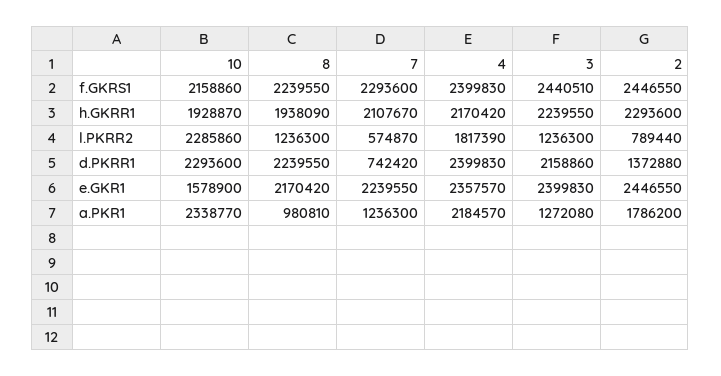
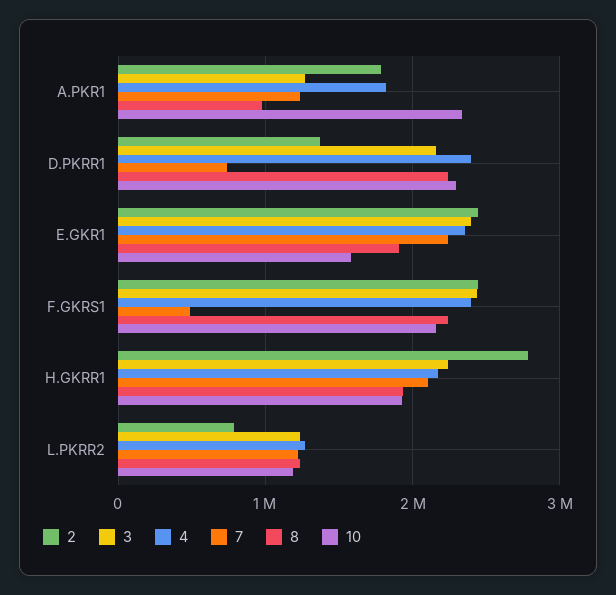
  {
    "10": {
      "f.GKRS1": 2158860,
      "h.GKRR1": 1928870,
-     "l.PKRR2": 2285860,
+     "l.PKRR2": 1200000,
      "d.PKRR1": 2293600,
      "e.GKR1": 1578900,
      "a.PKR1": 2338770
    },
    "8": {
      "f.GKRS1": 2239550,
      "h.GKRR1": 1938090,
      "l.PKRR2": 1236300,
      "d.PKRR1": 2239550,
-     "e.GKR1": 2170420,
+     "e.GKR1": 1900000,
      "a.PKR1": 980810
    },
    "7": {
-     "f.GKRS1": 2293600,
+     "f.GKRS1": 500000,
      "h.GKRR1": 2107670,
-     "l.PKRR2": 574870,
+     "l.PKRR2": 1200000,
      "d.PKRR1": 742420,
      "e.GKR1": 2239550,
      "a.PKR1": 1236300
    },
    "4": {
      "f.GKRS1": 2399830,
      "h.GKRR1": 2170420,
-     "l.PKRR2": 1817390,
+     "l.PKRR2": 1300000,
      "d.PKRR1": 2399830,
      "e.GKR1": 2357570,
-     "a.PKR1": 2184570
+     "a.PKR1": 1800000
    },
    "3": {
      "f.GKRS1": 2440510,
      "h.GKRR1": 2239550,
      "l.PKRR2": 1236300,
      "d.PKRR1": 2158860,
      "e.GKR1": 2399830,
      "a.PKR1": 1272080
    },
    "2": {
      "f.GKRS1": 2446550,
-     "h.GKRR1": 2293600,
+     "h.GKRR1": 2800000,
      "l.PKRR2": 789440,
      "d.PKRR1": 1372880,
      "e.GKR1": 2446550,
      "a.PKR1": 1786200
    }
  }

